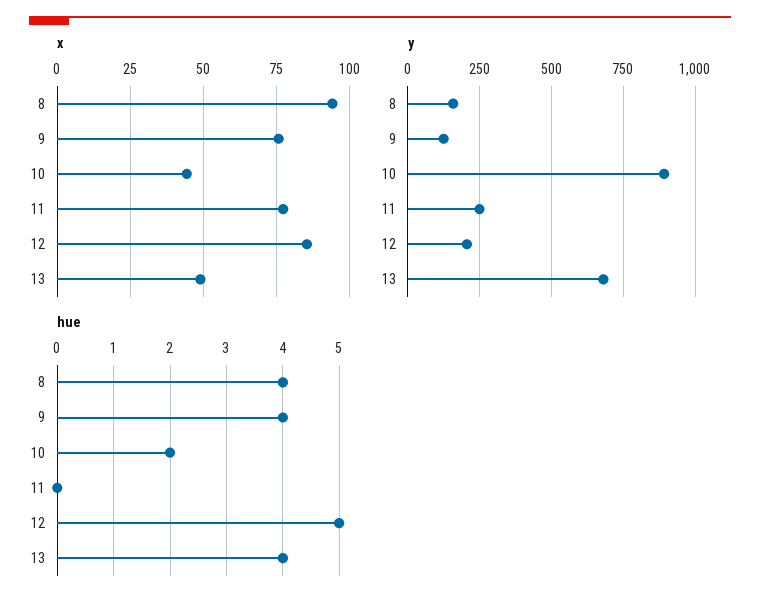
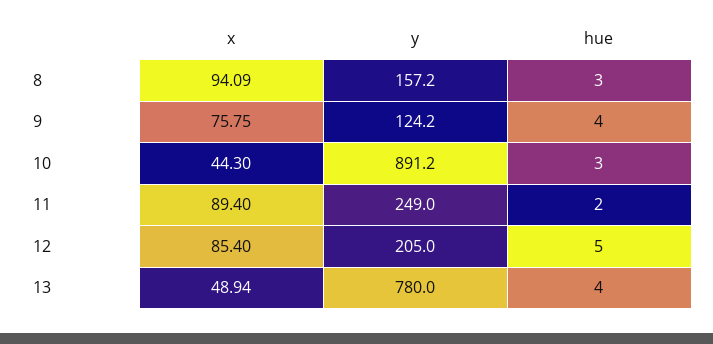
  {
    "x": {
      "8": 94.09,
      "9": 75.75,
      "10": 44.3,
-     "11": 77.5,
+     "11": 89.4,
      "12": 85.4,
      "13": 48.94
    },
    "y": {
      "8": 157.2,
      "9": 124.2,
      "10": 891.2,
      "11": 249,
      "12": 205,
-     "13": 675
+     "13": 780
    },
    "hue": {
-     "8": 4,
+     "8": 3,
      "9": 4,
-     "10": 2,
+     "10": 3,
-     "11": 0,
+     "11": 2,
      "12": 5,
      "13": 4
    }
  }

